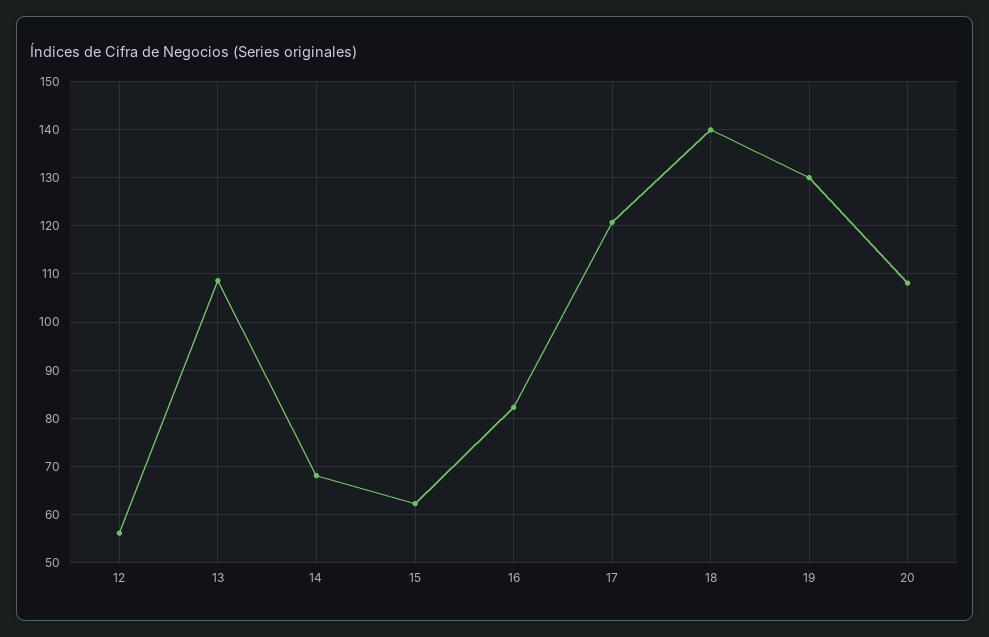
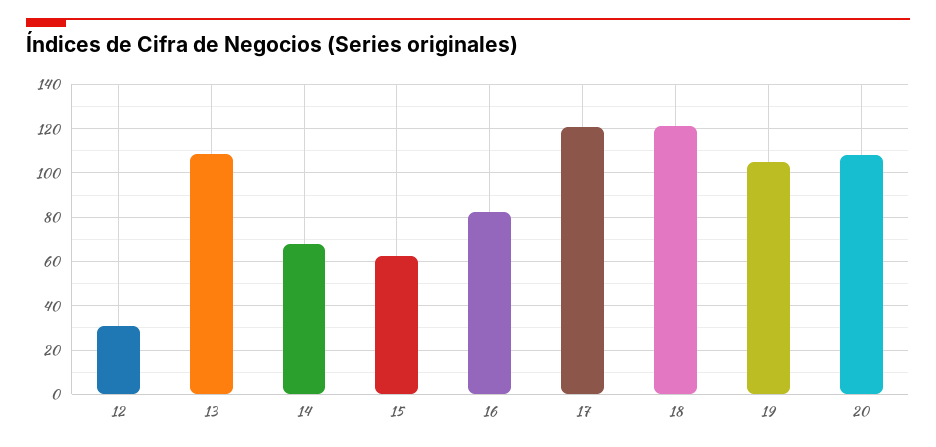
  {
-   "12": 56,
+   "12": 30,
    "13": 108,
    "14": 68,
    "15": 62,
    "16": 82,
    "17": 120,
-   "18": 140,
+   "18": 120,
-   "19": 130,
+   "19": 105,
    "20": 108
  }

